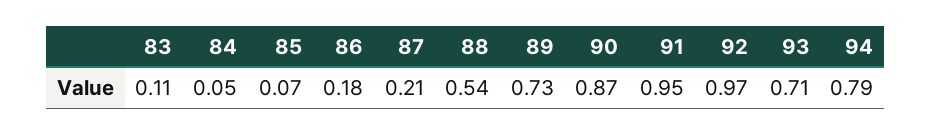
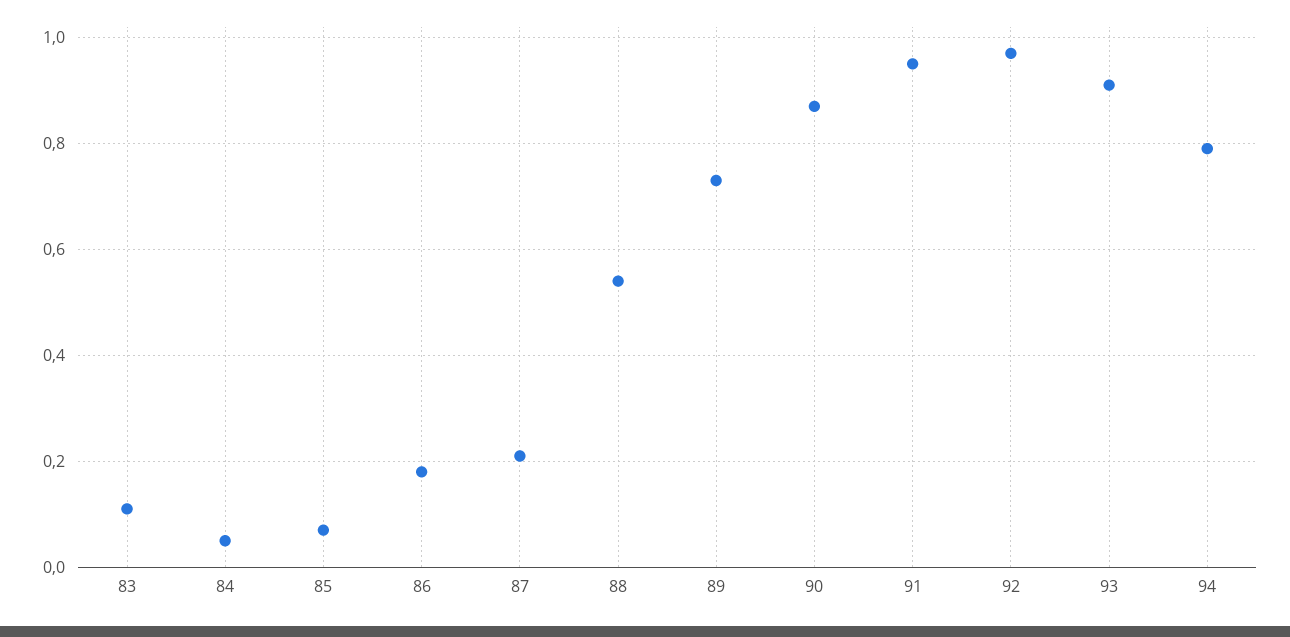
  {
    "83": 0.11,
    "84": 0.05,
    "85": 0.07,
    "86": 0.18,
    "87": 0.21,
    "88": 0.54,
    "89": 0.73,
    "90": 0.87,
    "91": 0.95,
    "92": 0.97,
-   "93": 0.71,
+   "93": 0.9,
    "94": 0.79
  }

